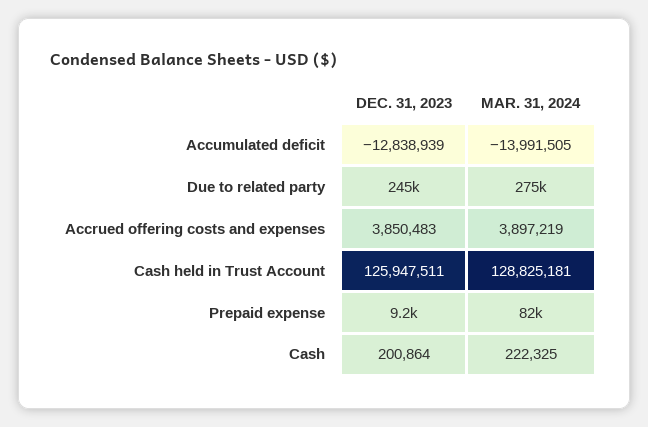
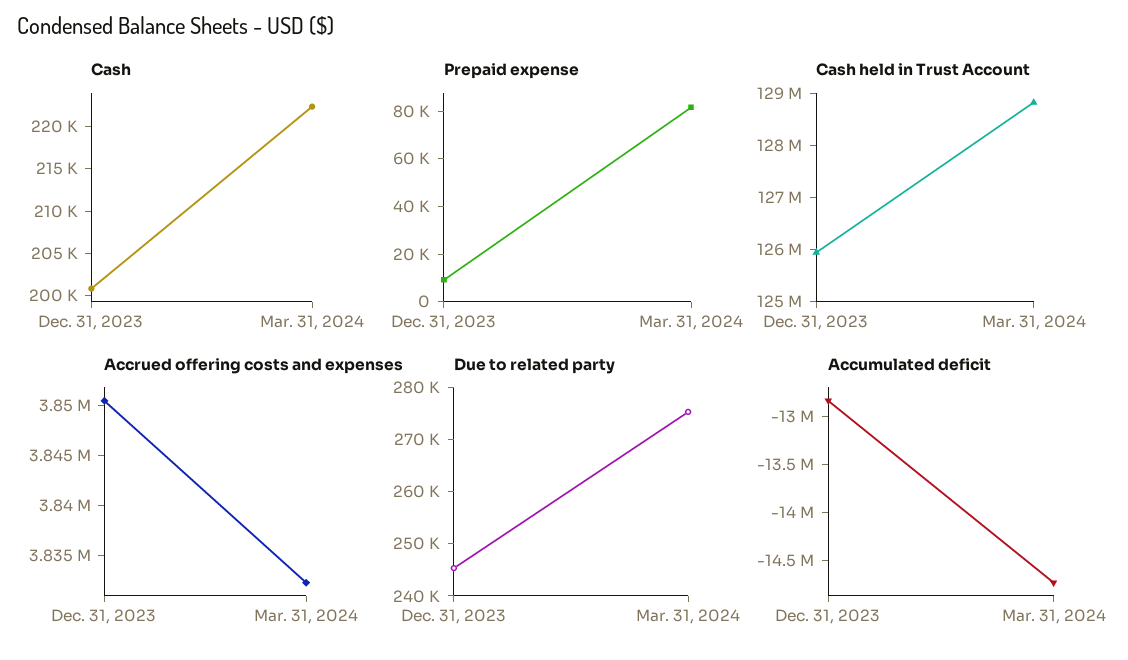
  {
    "Accumulated deficit": {
      "DEC. 31, 2023": -12838939,
-     "MAR. 31, 2024": -13991505
+     "MAR. 31, 2024": -14700000
    },
    "Due to related party": {
      "DEC. 31, 2023": 245000,
      "MAR. 31, 2024": 275000
    },
    "Accrued offering costs and expenses": {
      "DEC. 31, 2023": 3850483,
-     "MAR. 31, 2024": 3897219
+     "MAR. 31, 2024": 3832000
    },
    "Cash held in Trust Account": {
      "DEC. 31, 2023": 125947511,
      "MAR. 31, 2024": 128825181
    },
    "Prepaid expense": {
      "DEC. 31, 2023": 9200,
      "MAR. 31, 2024": 82000
    },
    "Cash": {
      "DEC. 31, 2023": 200864,
      "MAR. 31, 2024": 222325
    }
  }

